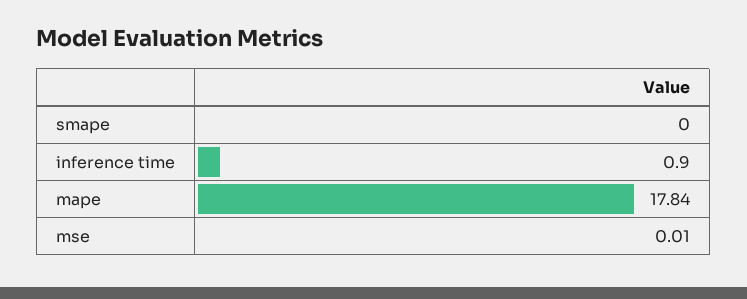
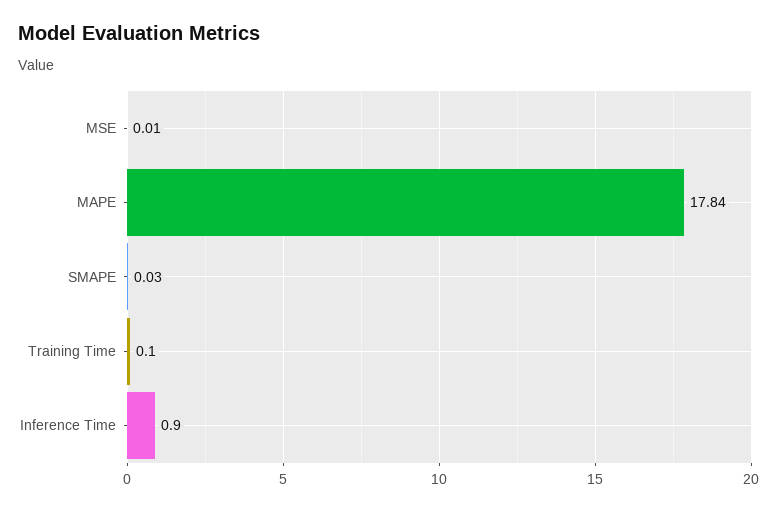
  {
-   "smape": 0,
+   "smape": 0.03,
    "inference time": 0.9,
    "mape": 17.84,
-   "mse": 0.01
+   "mse": 0.01,
+   "Training Time": 0.1
  }

